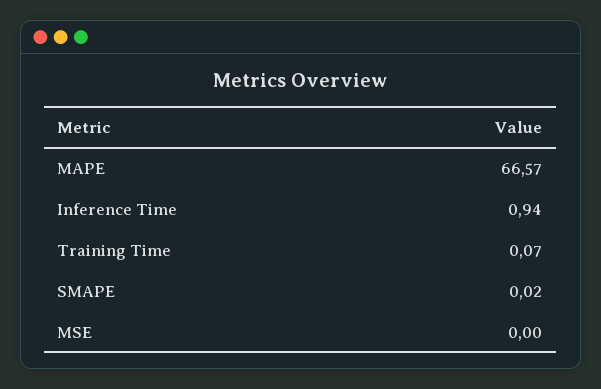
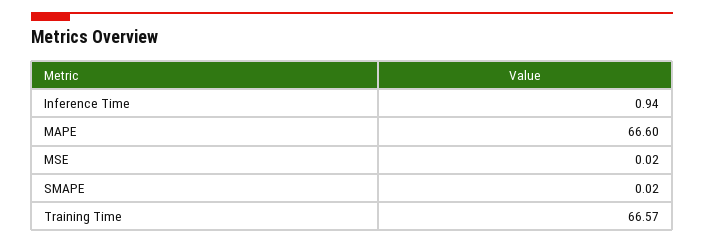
  {
-   "MAPE": 66.57,
+   "MAPE": 66.6,
    "Inference Time": 0.94,
-   "Training Time": 0.07,
+   "Training Time": 66.57,
    "SMAPE": 0.02,
-   "MSE": 0
+   "MSE": 0.02
  }

